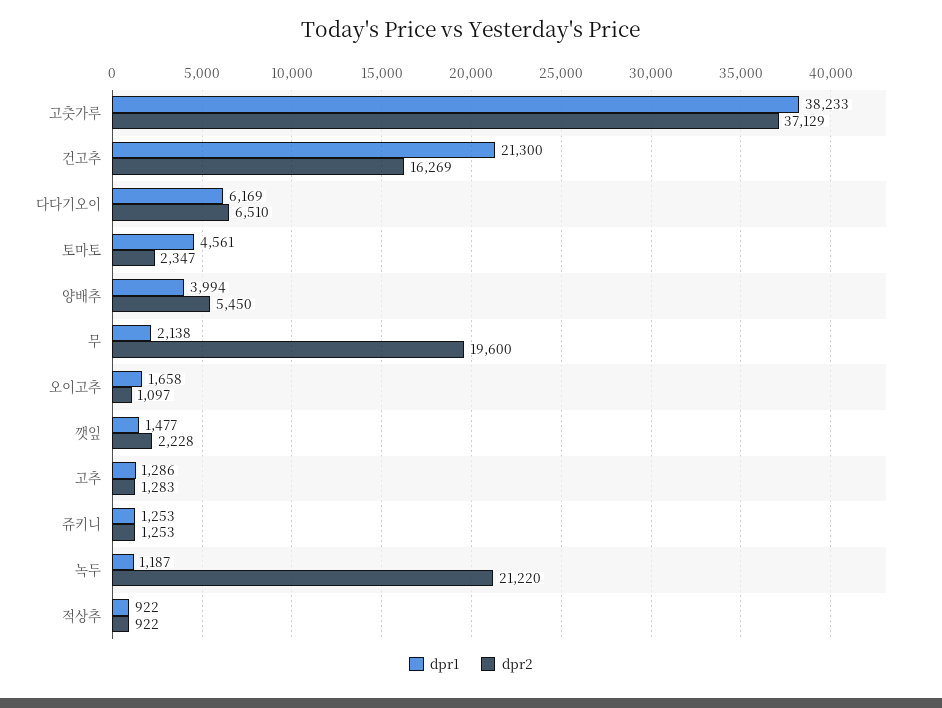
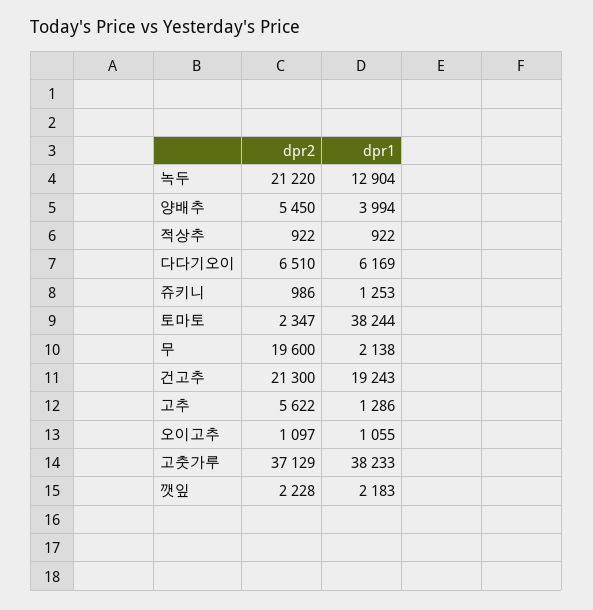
  {
    "dpr1": {
      "고춧가루": 38233,
-     "건고추": 21300,
+     "건고추": 19243,
      "다다기오이": 6169,
-     "토마토": 4561,
+     "토마토": 38244,
      "양배추": 3994,
      "무": 2138,
-     "오이고추": 1658,
+     "오이고추": 1055,
-     "깻잎": 1477,
+     "깻잎": 2183,
      "고추": 1286,
      "쥬키니": 1253,
-     "녹두": 1187,
+     "녹두": 12904,
      "적상추": 922
    },
    "dpr2": {
      "고춧가루": 37129,
-     "건고추": 16269,
+     "건고추": 21300,
      "다다기오이": 6510,
      "토마토": 2347,
      "양배추": 5450,
      "무": 19600,
      "오이고추": 1097,
      "깻잎": 2228,
-     "고추": 1283,
+     "고추": 5622,
-     "쥬키니": 1253,
+     "쥬키니": 986,
      "녹두": 21220,
      "적상추": 922
    }
  }

